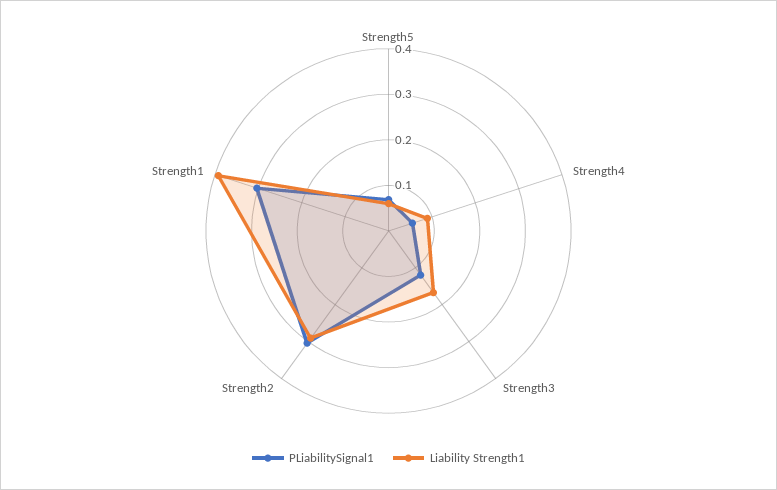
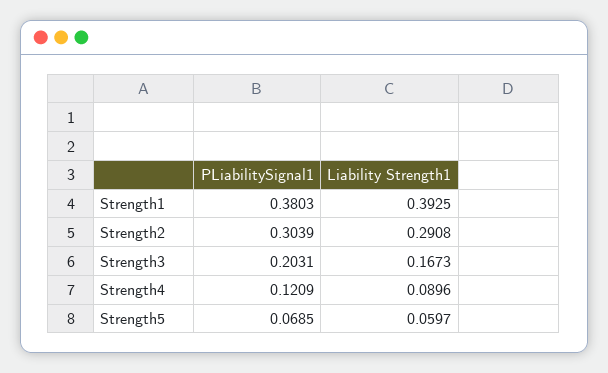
  {
    "PLiabilitySignal1": {
      "Strength5": 0.0685,
-     "Strength4": 0.06,
+     "Strength4": 0.1209,
-     "Strength3": 0.12,
+     "Strength3": 0.2031,
      "Strength2": 0.3039,
-     "Strength1": 0.3
+     "Strength1": 0.3803
    },
    "Liability Strength1": {
      "Strength5": 0.0597,
      "Strength4": 0.0896,
      "Strength3": 0.1673,
      "Strength2": 0.2908,
      "Strength1": 0.3925
    }
  }

